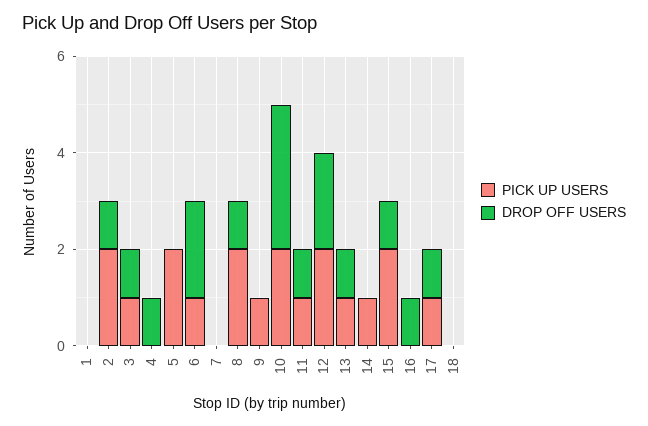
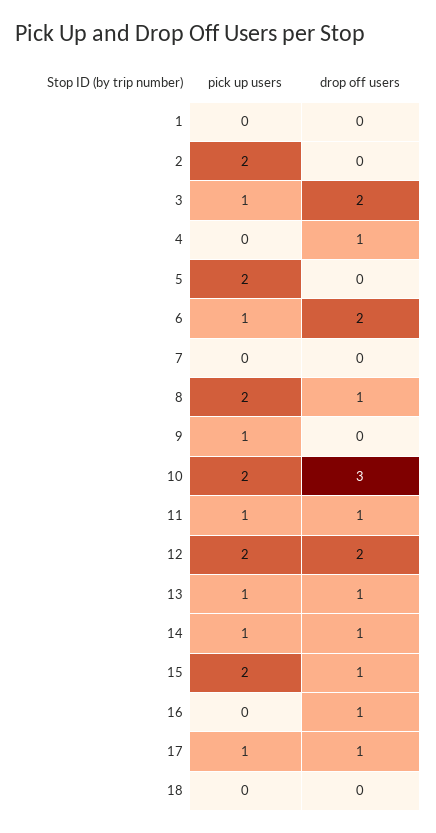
  {
    "PICK UP USERS": {
      "1": 0,
      "2": 2,
      "3": 1,
      "4": 0,
      "5": 2,
      "6": 1,
      "7": 0,
      "8": 2,
      "9": 1,
      "10": 2,
      "11": 1,
      "12": 2,
      "13": 1,
      "14": 1,
      "15": 2,
      "16": 0,
      "17": 1,
      "18": 0
    },
    "DROP OFF USERS": {
      "1": 0,
-     "2": 1,
+     "2": 0,
-     "3": 1,
+     "3": 2,
      "4": 1,
      "5": 0,
      "6": 2,
      "7": 0,
      "8": 1,
      "9": 0,
      "10": 3,
      "11": 1,
      "12": 2,
      "13": 1,
-     "14": 0,
+     "14": 1,
      "15": 1,
      "16": 1,
      "17": 1,
      "18": 0
    }
  }

